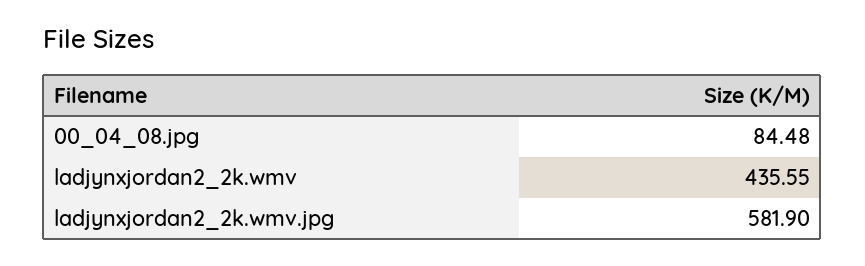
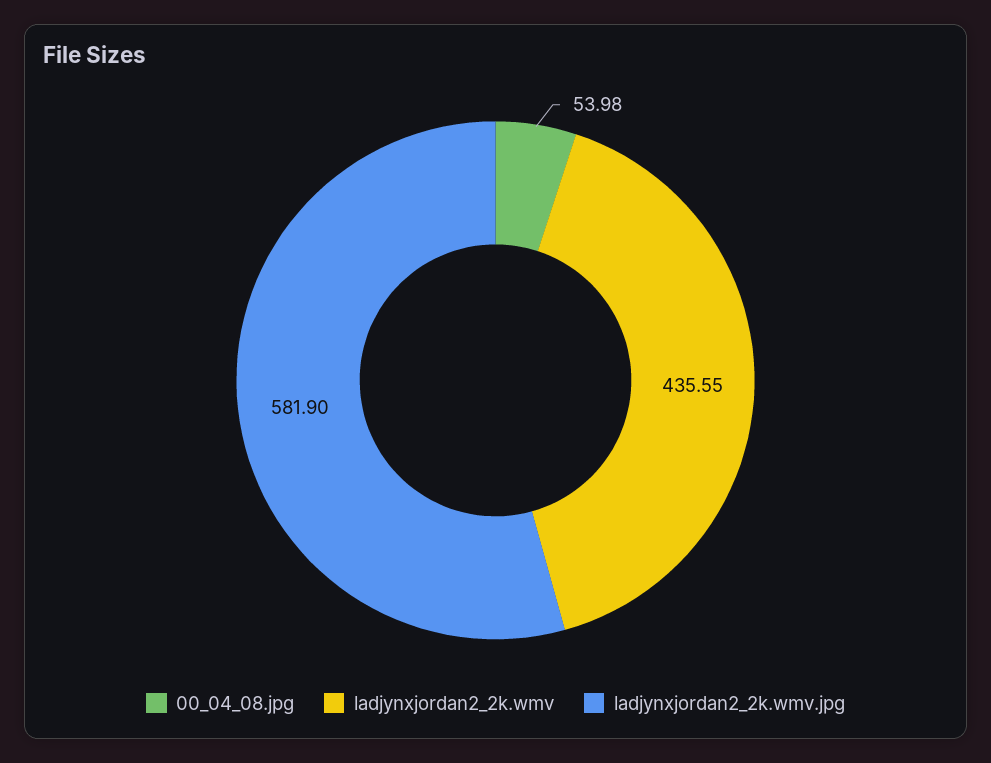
  {
-   "00_04_08.jpg": 84.48,
+   "00_04_08.jpg": 53.98,
    "ladjynxjordan2_2k.wmv": 435.55,
    "ladjynxjordan2_2k.wmv.jpg": 581.9
  }

